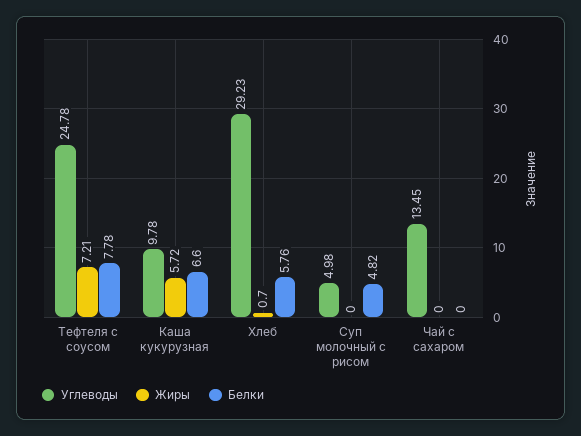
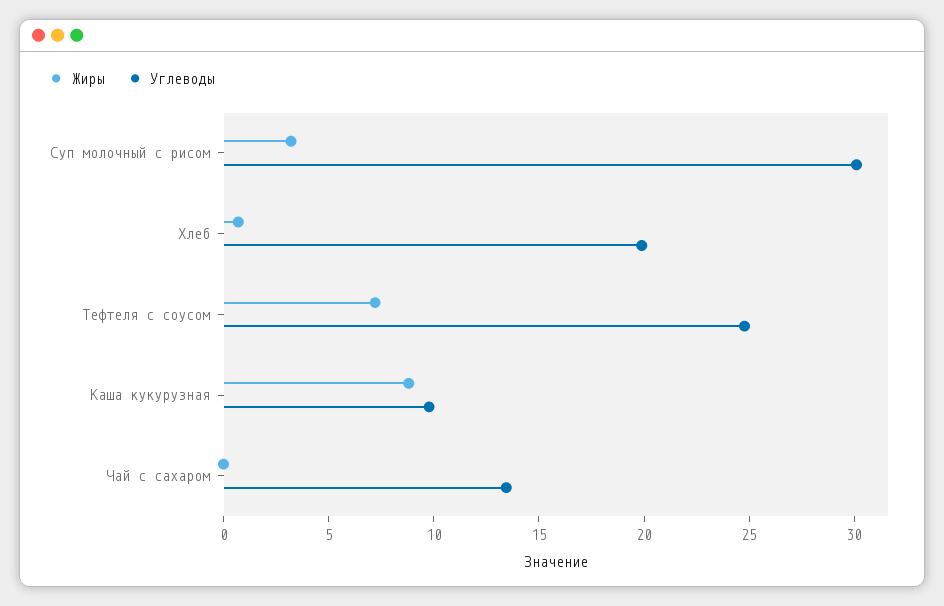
  {
    "Углеводы": {
      "Тефтеля с соусом": 24.78,
      "Каша кукурузная": 9.78,
-     "Хлеб": 29.23,
+     "Хлеб": 20,
-     "Суп молочный с рисом": 4.98,
+     "Суп молочный с рисом": 30,
      "Чай с сахаром": 13.45
    },
    "Жиры": {
      "Тефтеля с соусом": 7.21,
-     "Каша кукурузная": 5.72,
+     "Каша кукурузная": 9,
      "Хлеб": 0.7,
-     "Суп молочный с рисом": 0,
+     "Суп молочный с рисом": 3,
      "Чай с сахаром": 0
-   },
+   }
-   "Белки": {
-     "Тефтеля с соусом": 7.78,
-     "Каша кукурузная": 6.6,
-     "Хлеб": 5.76,
-     "Суп молочный с рисом": 4.82,
-     "Чай с сахаром": 0
-   }
  }

